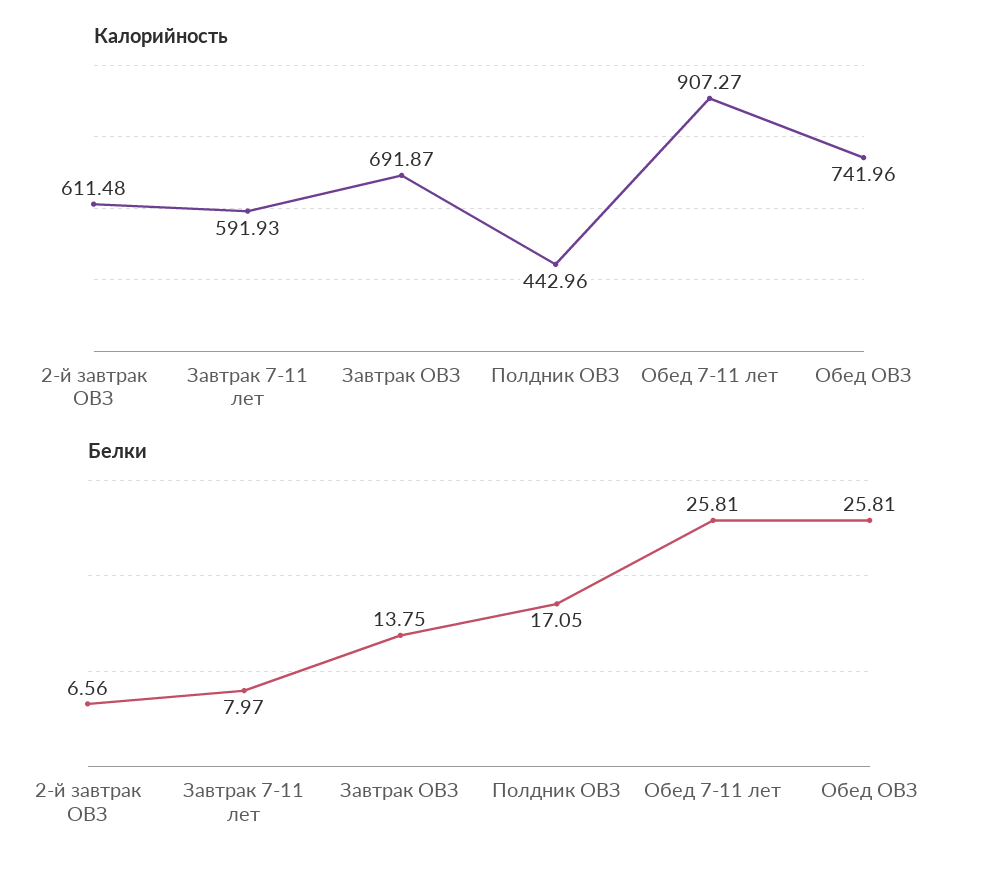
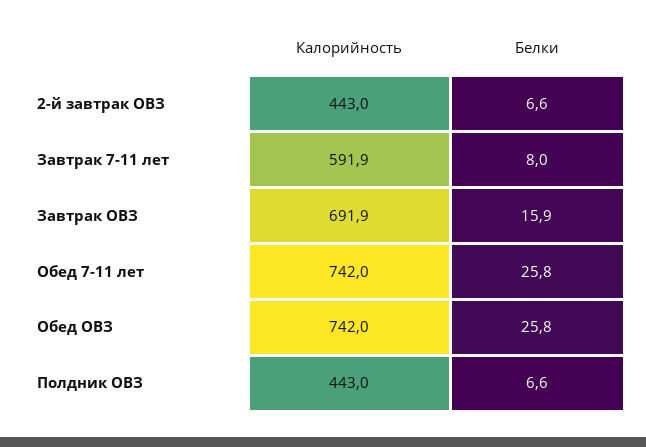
  {
    "Калорийность": {
-     "2-й завтрак ОВЗ": 611.48,
+     "2-й завтрак ОВЗ": 443,
      "Завтрак 7-11 лет": 591.93,
      "Завтрак ОВЗ": 691.87,
      "Полдник ОВЗ": 442.96,
-     "Обед 7-11 лет": 907.27,
+     "Обед 7-11 лет": 742,
      "Обед ОВЗ": 741.96
    },
    "Белки": {
      "2-й завтрак ОВЗ": 6.56,
      "Завтрак 7-11 лет": 7.97,
-     "Завтрак ОВЗ": 13.75,
+     "Завтрак ОВЗ": 15.9,
-     "Полдник ОВЗ": 17.05,
+     "Полдник ОВЗ": 6.6,
      "Обед 7-11 лет": 25.81,
      "Обед ОВЗ": 25.81
    }
  }

